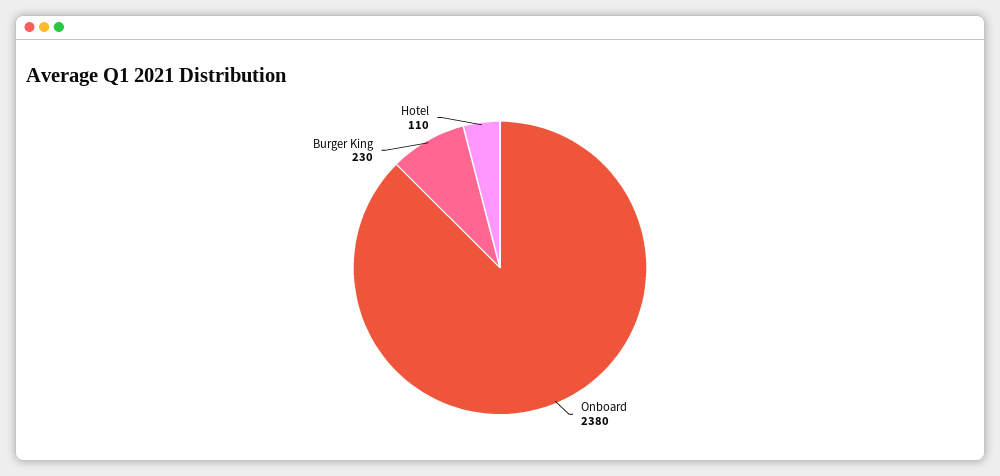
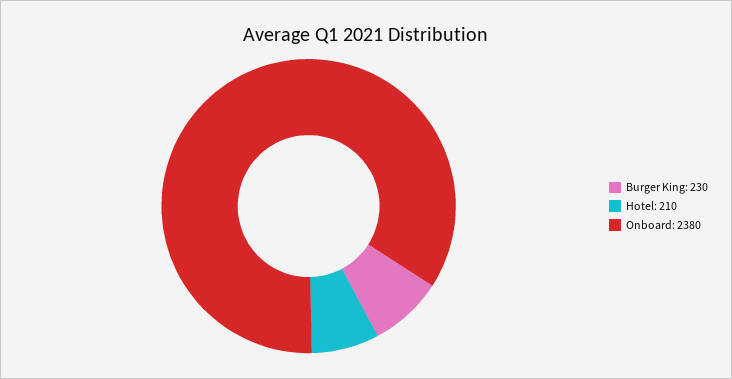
  {
    "Onboard": 2380,
    "Burger King": 230,
-   "Hotel": 110
+   "Hotel": 210
  }

